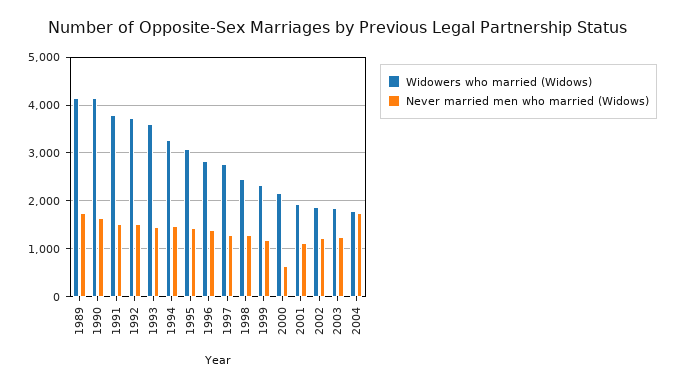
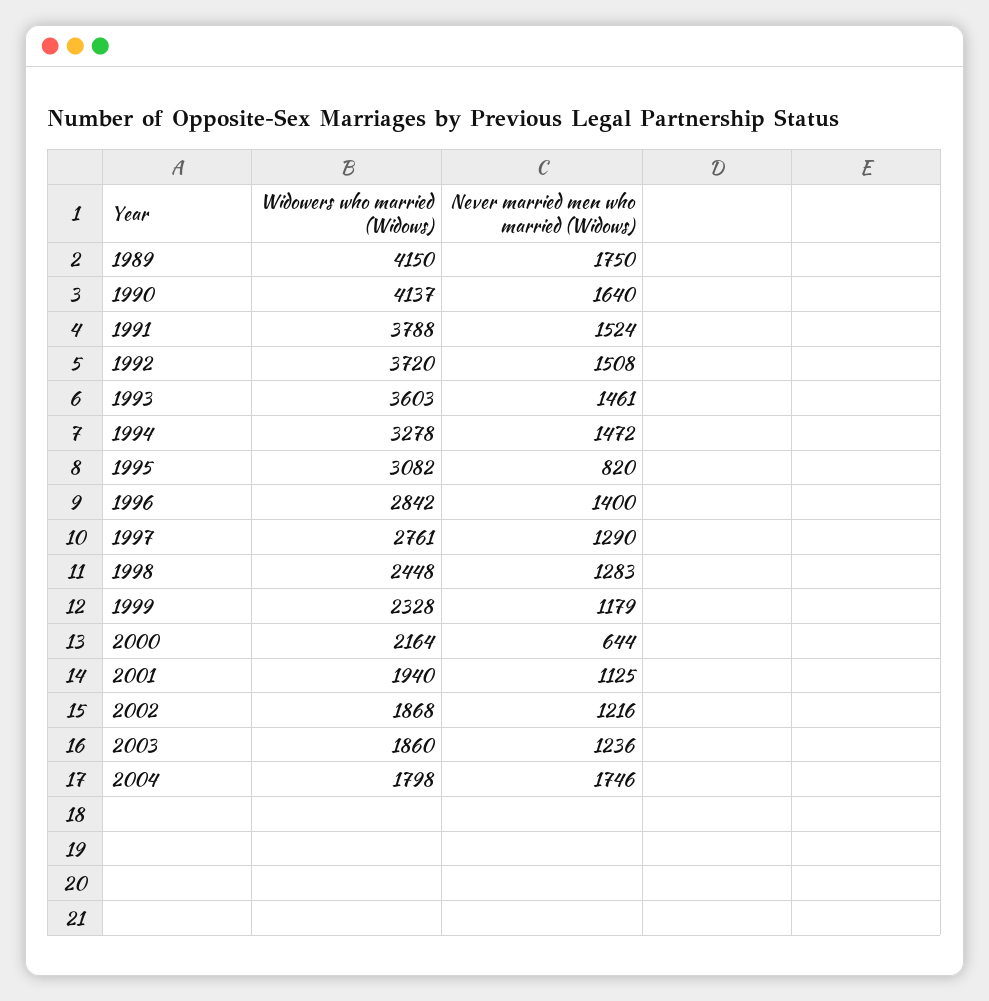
  {
    "Widowers who married (Widows)": {
      "1989": 4150,
      "1990": 4137,
      "1991": 3788,
      "1992": 3720,
      "1993": 3603,
      "1994": 3278,
      "1995": 3082,
      "1996": 2842,
      "1997": 2761,
      "1998": 2448,
      "1999": 2328,
      "2000": 2164,
      "2001": 1940,
      "2002": 1868,
      "2003": 1860,
      "2004": 1798
    },
    "Never married men who married (Widows)": {
      "1989": 1750,
      "1990": 1640,
      "1991": 1524,
      "1992": 1508,
      "1993": 1461,
      "1994": 1472,
-     "1995": 1400,
+     "1995": 820,
      "1996": 1400,
      "1997": 1290,
      "1998": 1283,
      "1999": 1179,
      "2000": 644,
      "2001": 1125,
      "2002": 1216,
      "2003": 1236,
      "2004": 1746
    }
  }

